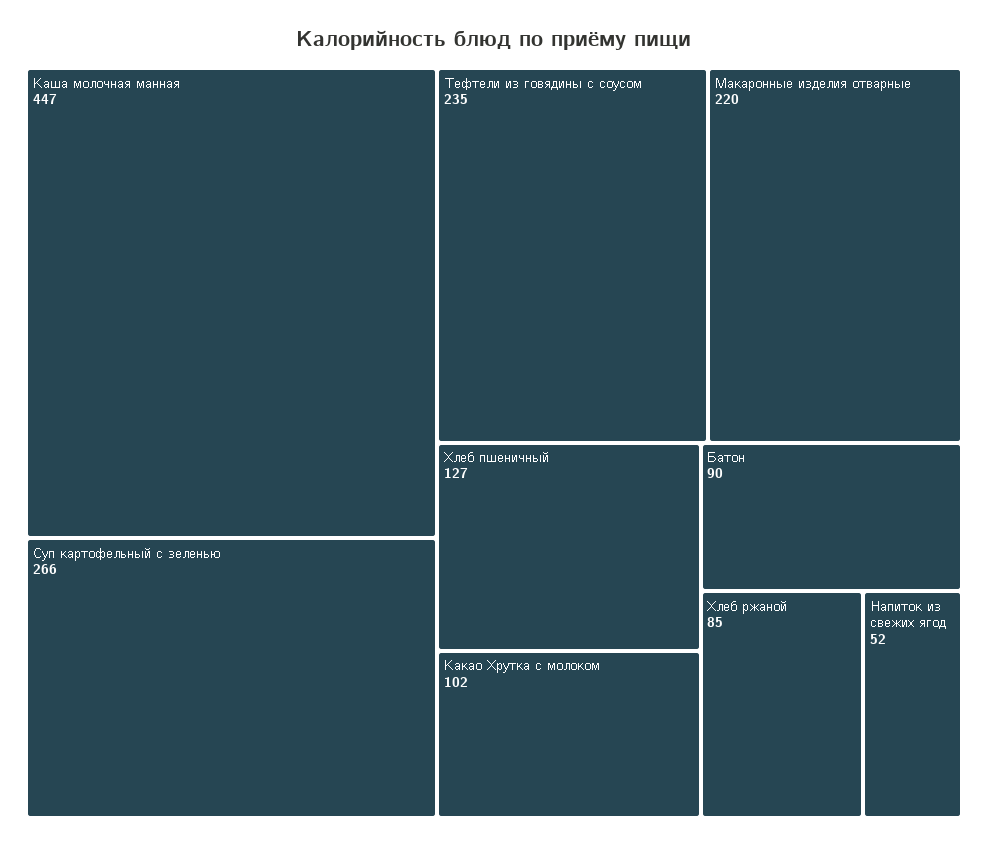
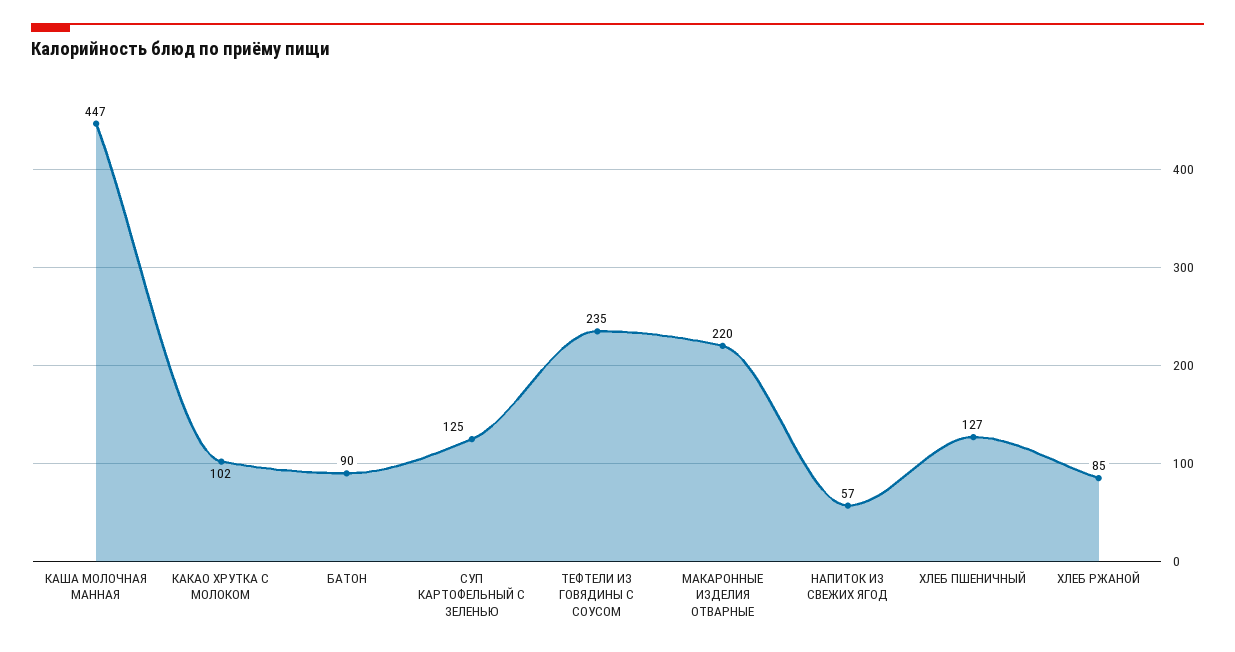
  {
    "Каша молочная манная": 447,
-   "Суп картофельный с зеленью": 266,
+   "Суп картофельный с зеленью": 125,
    "Тефтели из говядины с соусом": 235,
    "Макаронные изделия отварные": 220,
    "Хлеб пшеничный": 127,
    "Какао Хрутка с молоком": 102,
    "Батон": 90,
    "Хлеб ржаной": 85,
-   "Напиток из свежих ягод": 52
+   "Напиток из свежих ягод": 57
  }

